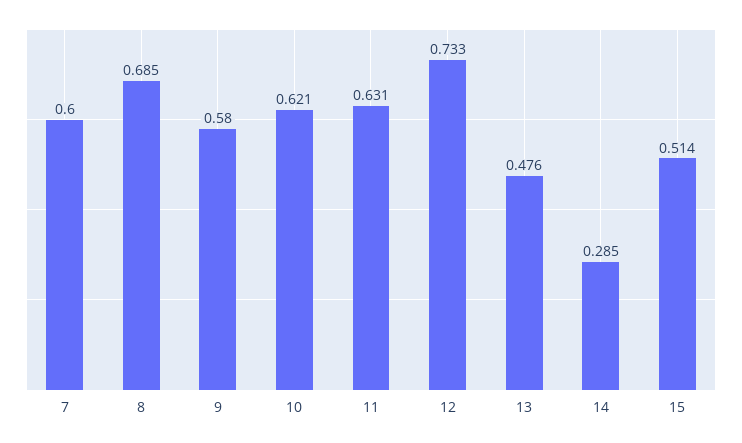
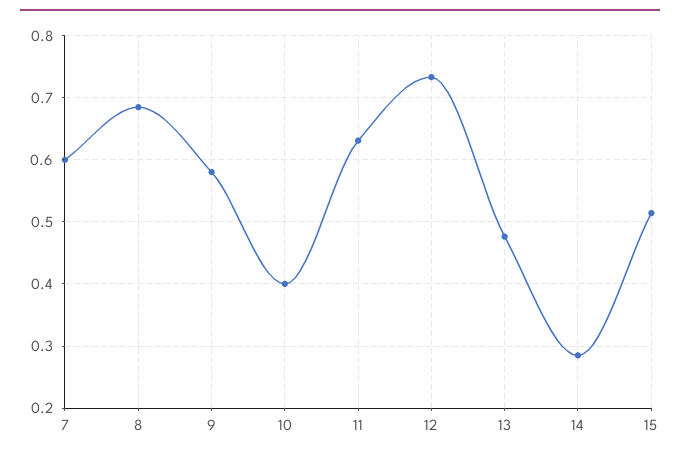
  {
    "7": 0.6,
    "8": 0.685,
    "9": 0.58,
-   "10": 0.621,
+   "10": 0.4,
    "11": 0.631,
    "12": 0.733,
    "13": 0.476,
    "14": 0.285,
    "15": 0.514
  }

